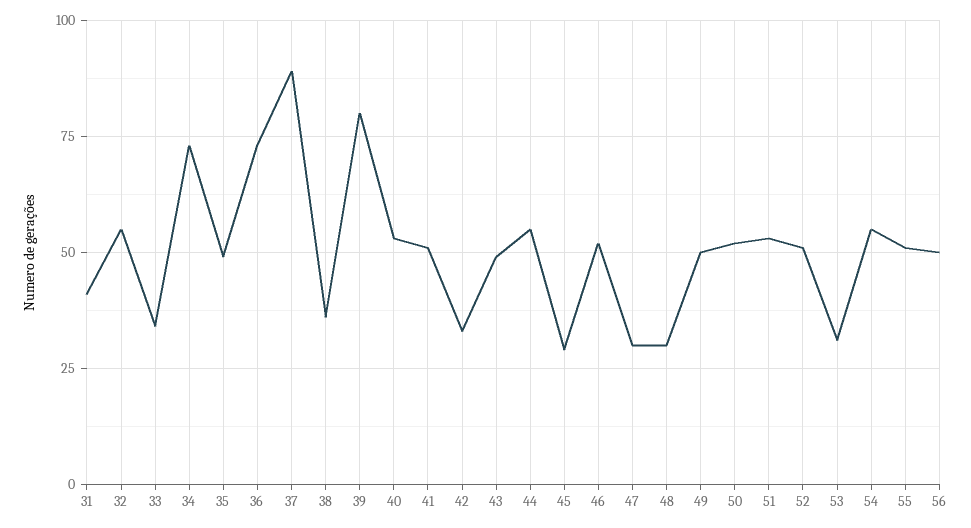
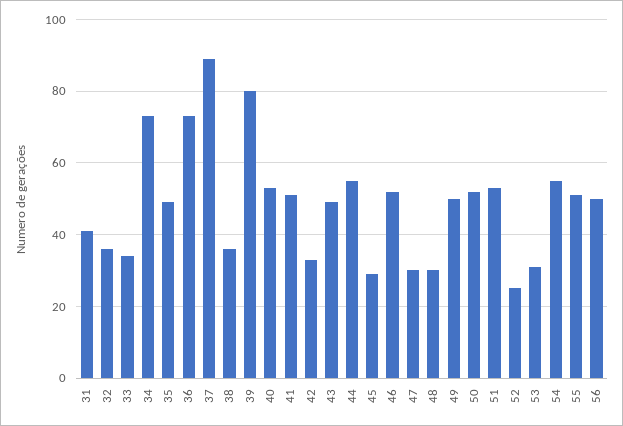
  {
    "31": 40,
-   "32": 55,
+   "32": 35,
    "33": 35,
    "34": 75,
    "35": 50,
    "36": 75,
    "37": 90,
    "38": 35,
    "39": 80,
    "40": 55,
    "41": 50,
    "42": 35,
    "43": 50,
    "44": 55,
    "45": 30,
    "46": 50,
    "47": 30,
    "48": 30,
    "49": 50,
    "50": 50,
    "51": 55,
-   "52": 50,
+   "52": 25,
    "53": 30,
    "54": 55,
    "55": 50,
    "56": 50
  }

